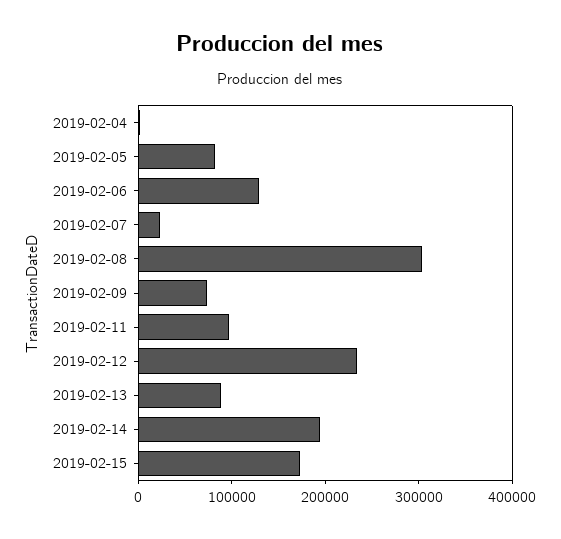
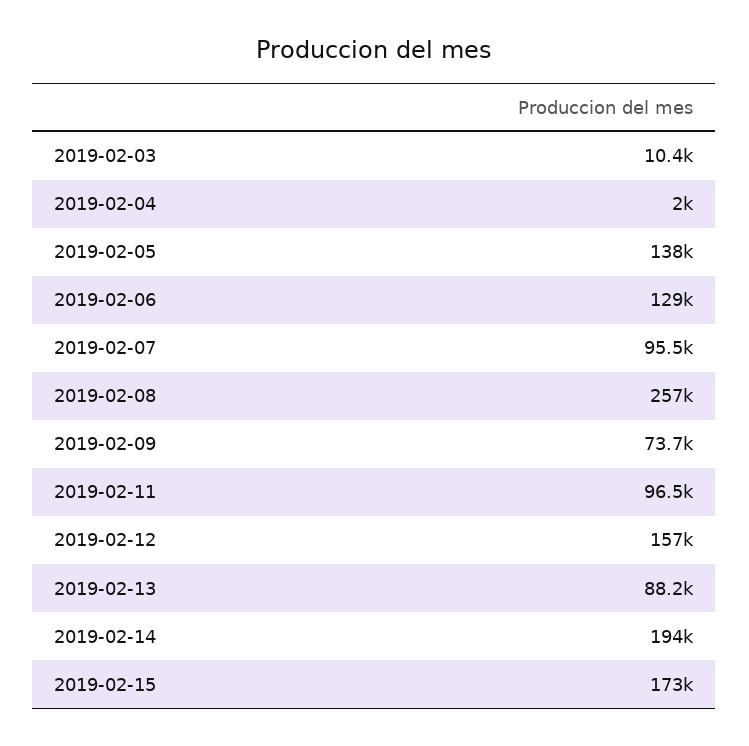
  {
    "2019-02-04": 2000,
-   "2019-02-05": 80000,
+   "2019-02-05": 138000,
    "2019-02-06": 129000,
-   "2019-02-07": 20000,
+   "2019-02-07": 95500,
-   "2019-02-08": 300000,
+   "2019-02-08": 257000,
    "2019-02-09": 73700,
    "2019-02-11": 96500,
-   "2019-02-12": 240000,
+   "2019-02-12": 157000,
    "2019-02-13": 88200,
    "2019-02-14": 194000,
-   "2019-02-15": 173000
+   "2019-02-15": 173000,
+   "2019-02-03": 10400
  }

